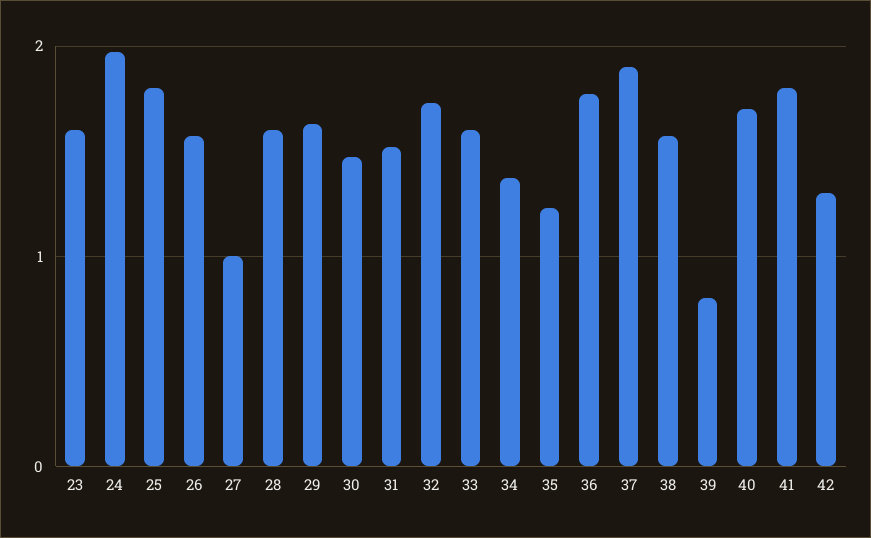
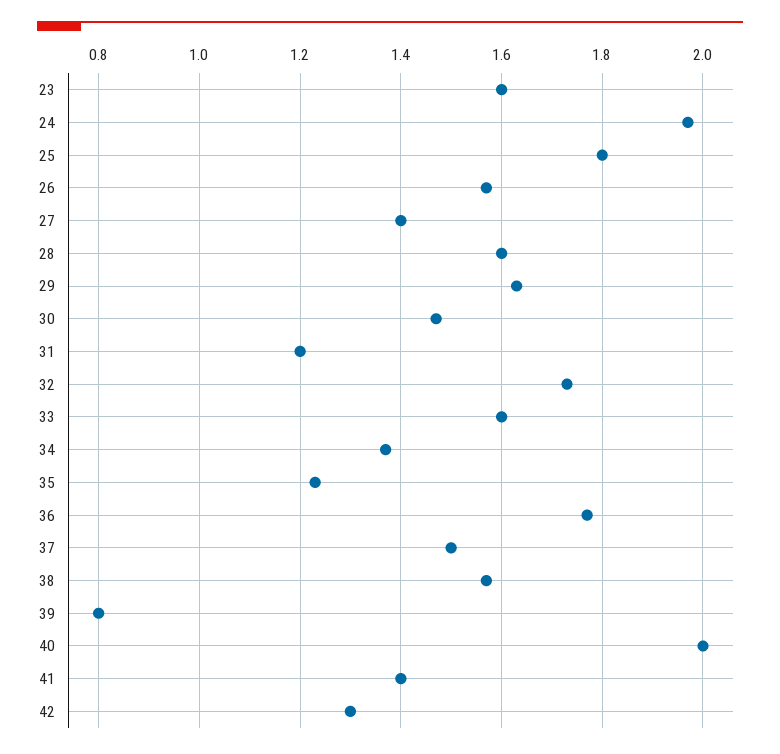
  {
    "23": 1.6,
    "24": 1.95,
    "25": 1.8,
    "26": 1.55,
-   "27": 1,
+   "27": 1.4,
    "28": 1.6,
    "29": 1.65,
    "30": 1.45,
-   "31": 1.5,
+   "31": 1.2,
    "32": 1.75,
    "33": 1.6,
    "34": 1.35,
    "35": 1.25,
    "36": 1.75,
-   "37": 1.9,
+   "37": 1.5,
    "38": 1.55,
    "39": 0.8,
-   "40": 1.7,
+   "40": 2,
-   "41": 1.8,
+   "41": 1.4,
    "42": 1.3
  }

